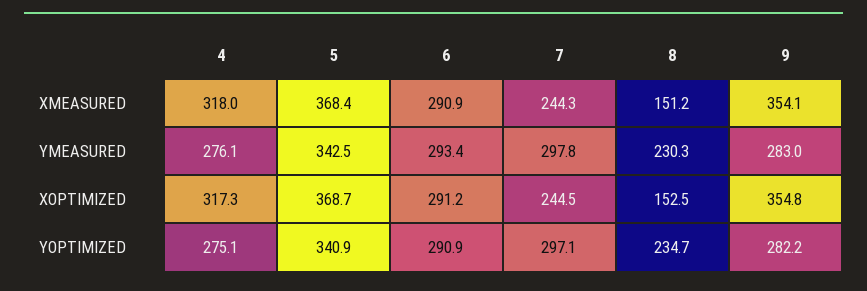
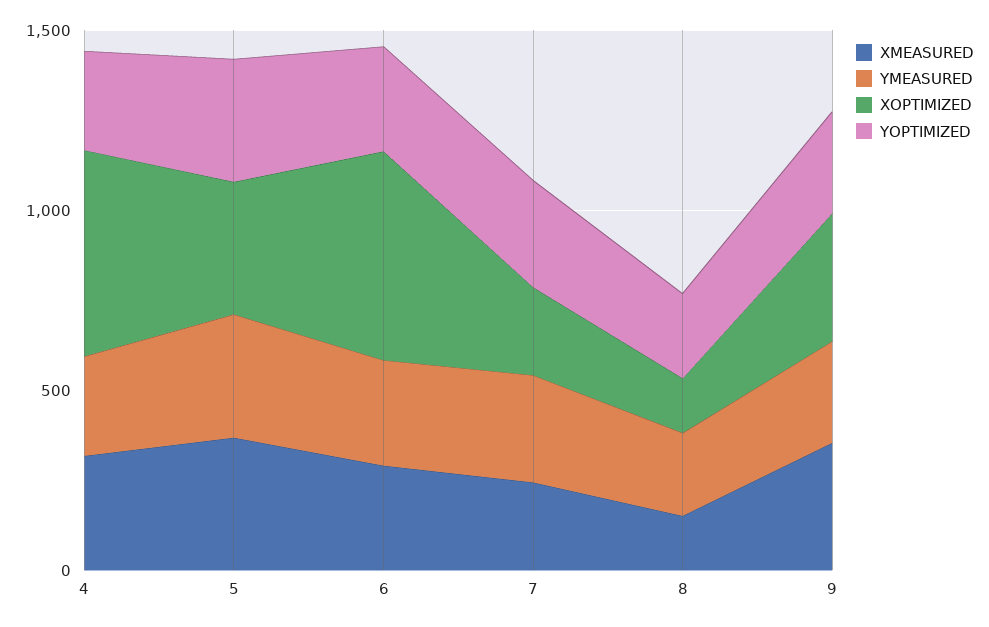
  {
    "XMEASURED": {
      "4": 318,
      "5": 368.4,
      "6": 290.9,
      "7": 244.3,
      "8": 151.2,
      "9": 354.1
    },
    "YMEASURED": {
      "4": 276.1,
      "5": 342.5,
      "6": 293.4,
      "7": 297.8,
      "8": 230.3,
      "9": 283
    },
    "XOPTIMIZED": {
-     "4": 317.3,
+     "4": 600,
      "5": 368.7,
-     "6": 291.2,
+     "6": 600,
      "7": 244.5,
      "8": 152.5,
      "9": 354.8
    },
    "YOPTIMIZED": {
      "4": 275.1,
      "5": 340.9,
      "6": 290.9,
      "7": 297.1,
      "8": 234.7,
      "9": 282.2
    }
  }

